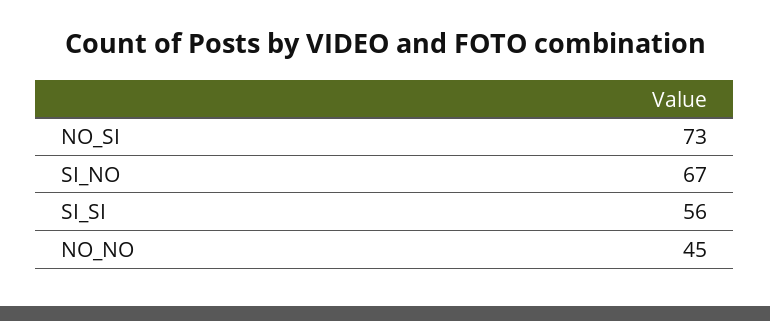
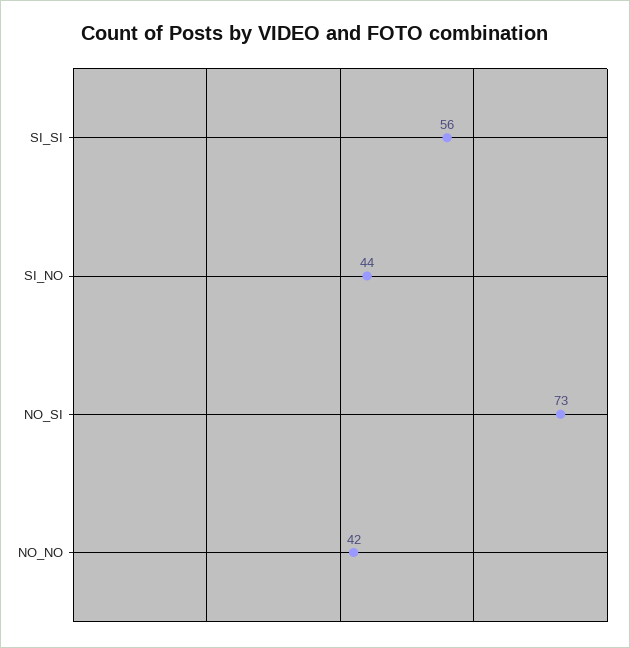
  {
    "NO_SI": 73,
-   "SI_NO": 67,
+   "SI_NO": 44,
    "SI_SI": 56,
-   "NO_NO": 45
+   "NO_NO": 42
  }

